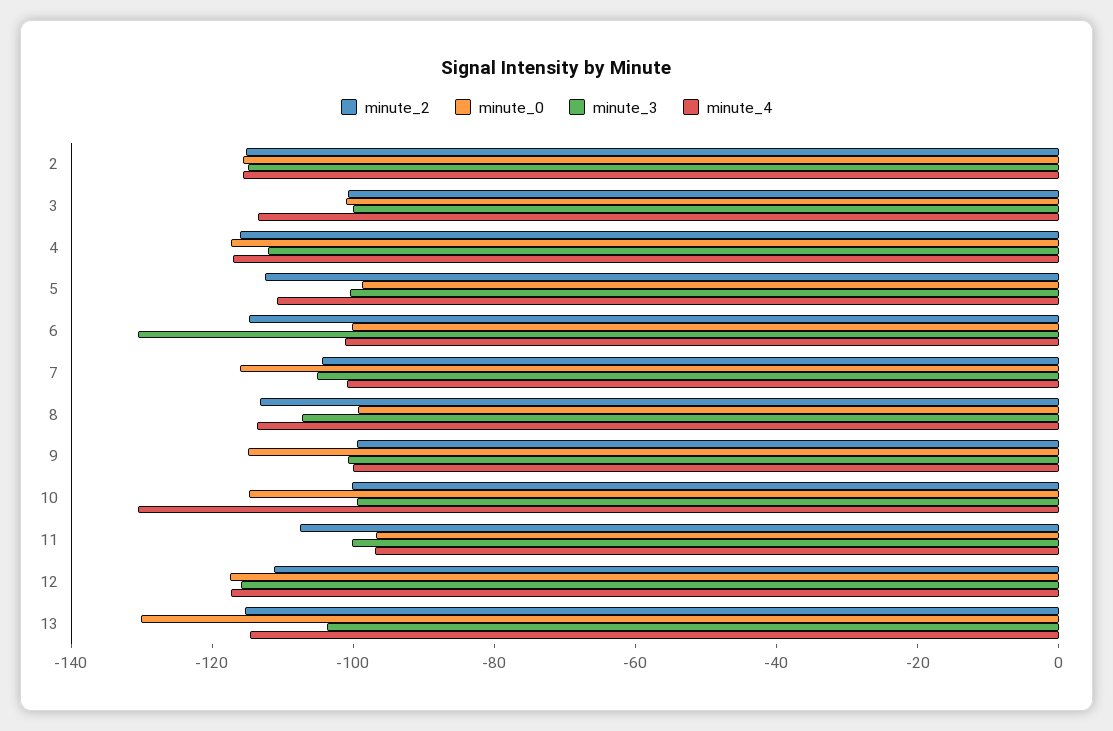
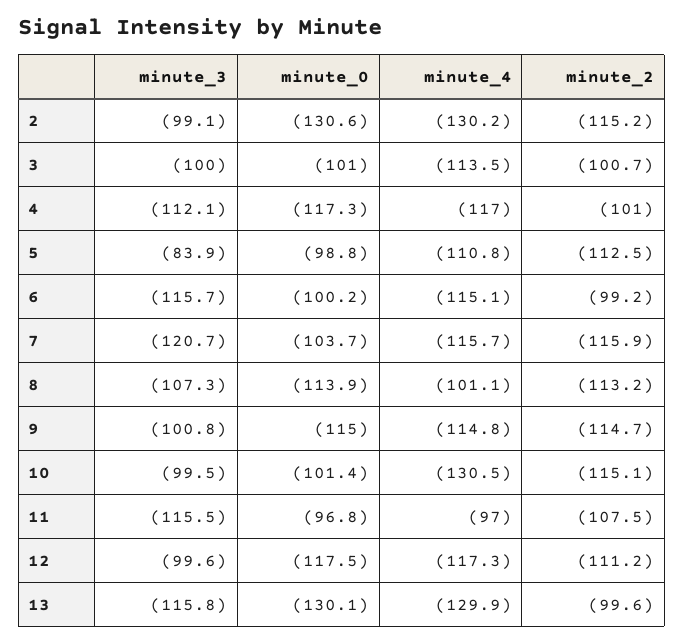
  {
    "minute_2": {
      "2": -115.2,
      "3": -100.7,
-     "4": -115,
+     "4": -101,
      "5": -112.5,
-     "6": -115,
+     "6": -99.2,
-     "7": -105,
+     "7": -115.9,
      "8": -113.2,
-     "9": -100,
+     "9": -114.7,
-     "10": -100,
+     "10": -115.1,
      "11": -107.5,
      "12": -111.2,
-     "13": -115
+     "13": -99.6
    },
    "minute_0": {
-     "2": -115,
+     "2": -130.6,
      "3": -101,
      "4": -117.3,
      "5": -98.8,
      "6": -100.2,
-     "7": -115,
+     "7": -103.7,
-     "8": -100,
+     "8": -113.9,
      "9": -115,
-     "10": -115,
+     "10": -101.4,
      "11": -96.8,
      "12": -117.5,
      "13": -130.1
    },
    "minute_3": {
-     "2": -115,
+     "2": -99.1,
      "3": -100,
      "4": -112.1,
-     "5": -100,
+     "5": -83.9,
-     "6": -130,
+     "6": -115.7,
-     "7": -105,
+     "7": -120.7,
      "8": -107.3,
      "9": -100.8,
      "10": -99.5,
-     "11": -100,
+     "11": -115.5,
-     "12": -115,
+     "12": -99.6,
-     "13": -105
+     "13": -115.8
    },
    "minute_4": {
-     "2": -115,
+     "2": -130.2,
      "3": -113.5,
      "4": -117,
      "5": -110.8,
-     "6": -100,
+     "6": -115.1,
-     "7": -100,
+     "7": -115.7,
-     "8": -115,
+     "8": -101.1,
-     "9": -100,
+     "9": -114.8,
      "10": -130.5,
      "11": -97,
      "12": -117.3,
-     "13": -115
+     "13": -129.9
    }
  }

